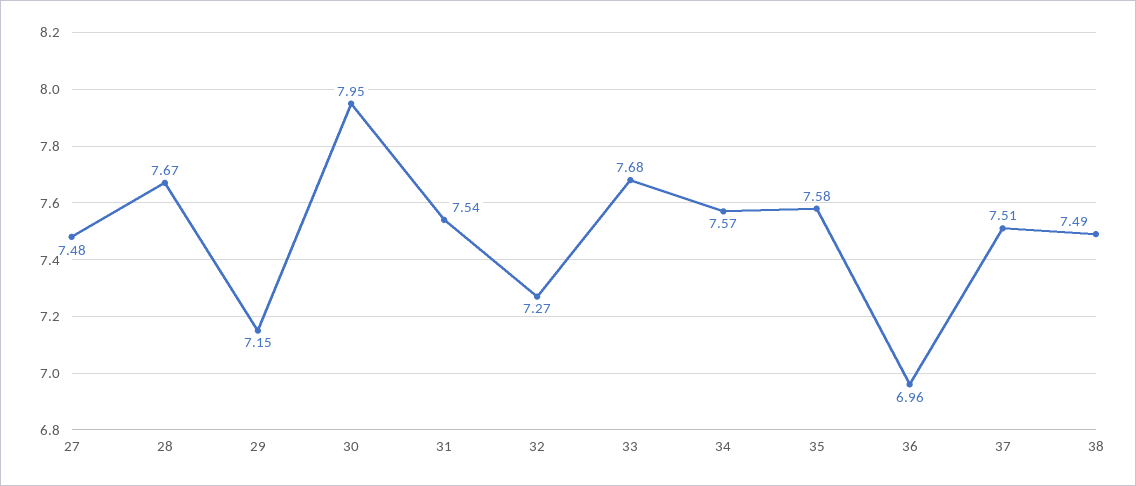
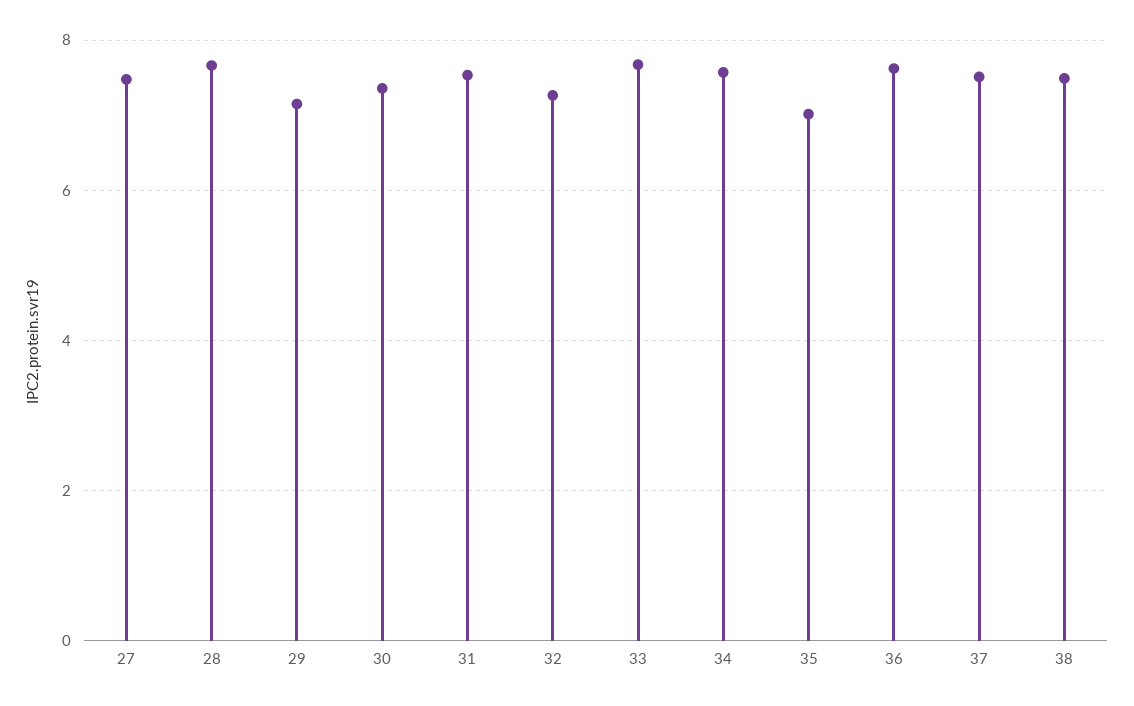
  {
    "27": 7.48,
    "28": 7.67,
    "29": 7.15,
-   "30": 7.95,
+   "30": 7.4,
    "31": 7.54,
    "32": 7.27,
    "33": 7.68,
    "34": 7.57,
-   "35": 7.58,
+   "35": 7,
-   "36": 6.96,
+   "36": 7.6,
    "37": 7.51,
    "38": 7.49
  }

